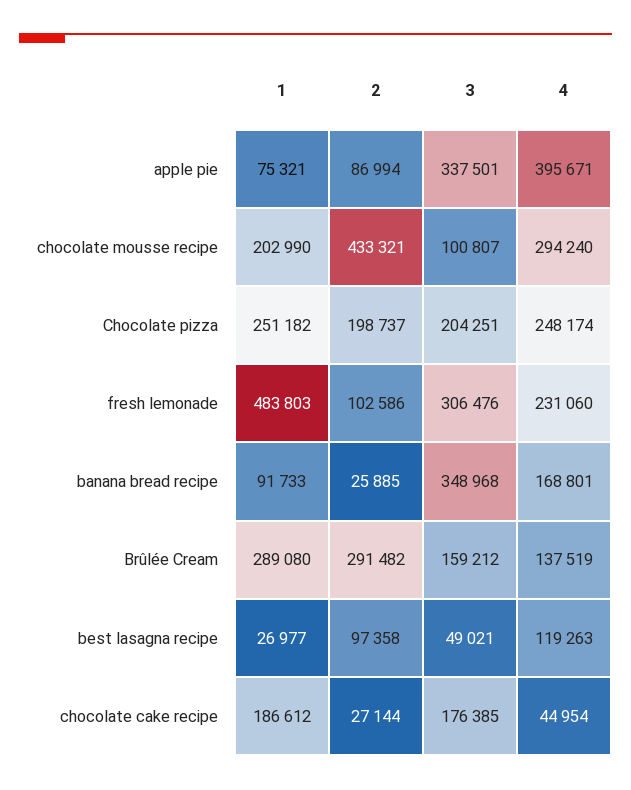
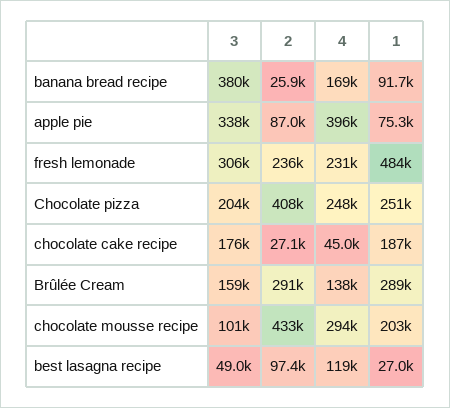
  {
    "1": {
      "apple pie": 75321,
      "chocolate mousse recipe": 202990,
      "Chocolate pizza": 251182,
      "fresh lemonade": 483803,
      "banana bread recipe": 91733,
      "Brûlée Cream": 289080,
      "best lasagna recipe": 26977,
      "chocolate cake recipe": 186612
    },
    "2": {
      "apple pie": 86994,
      "chocolate mousse recipe": 433321,
-     "Chocolate pizza": 198737,
+     "Chocolate pizza": 408000,
-     "fresh lemonade": 102586,
+     "fresh lemonade": 236000,
      "banana bread recipe": 25885,
      "Brûlée Cream": 291482,
      "best lasagna recipe": 97358,
      "chocolate cake recipe": 27144
    },
    "3": {
      "apple pie": 337501,
      "chocolate mousse recipe": 100807,
      "Chocolate pizza": 204251,
      "fresh lemonade": 306476,
-     "banana bread recipe": 348968,
+     "banana bread recipe": 380000,
      "Brûlée Cream": 159212,
      "best lasagna recipe": 49021,
      "chocolate cake recipe": 176385
    },
    "4": {
      "apple pie": 395671,
      "chocolate mousse recipe": 294240,
      "Chocolate pizza": 248174,
      "fresh lemonade": 231060,
      "banana bread recipe": 168801,
      "Brûlée Cream": 137519,
      "best lasagna recipe": 119263,
      "chocolate cake recipe": 44954
    }
  }

